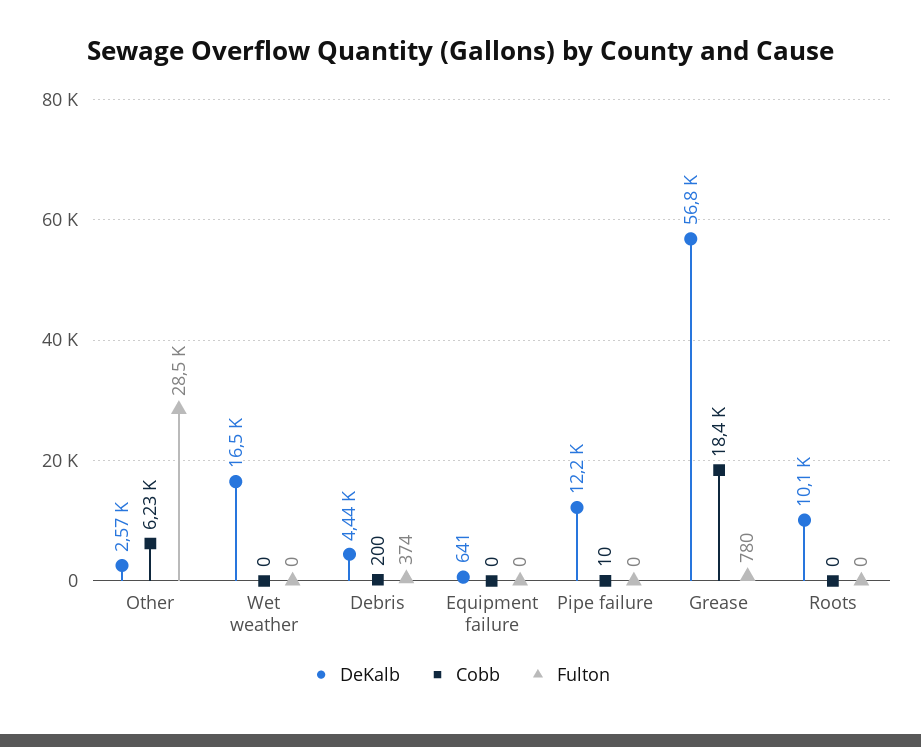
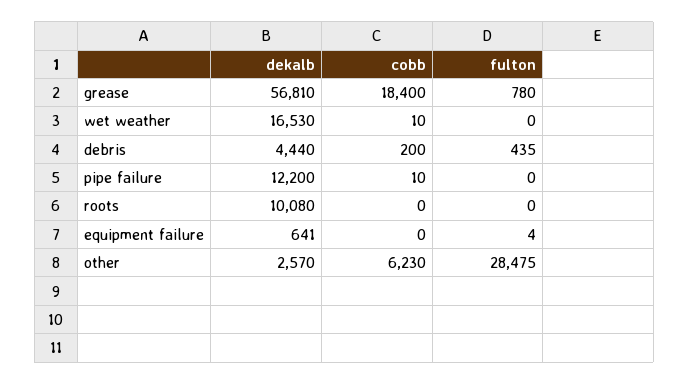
  {
    "DeKalb": {
      "Other": 2570,
      "Wet weather": 16530,
      "Debris": 4440,
      "Equipment failure": 641,
      "Pipe failure": 12200,
      "Grease": 56810,
      "Roots": 10080
    },
    "Cobb": {
      "Other": 6230,
-     "Wet weather": 0,
+     "Wet weather": 10,
      "Debris": 200,
      "Equipment failure": 0,
      "Pipe failure": 10,
      "Grease": 18400,
      "Roots": 0
    },
    "Fulton": {
      "Other": 28475,
      "Wet weather": 0,
-     "Debris": 374,
+     "Debris": 435,
-     "Equipment failure": 0,
+     "Equipment failure": 4,
      "Pipe failure": 0,
      "Grease": 780,
      "Roots": 0
    }
  }

